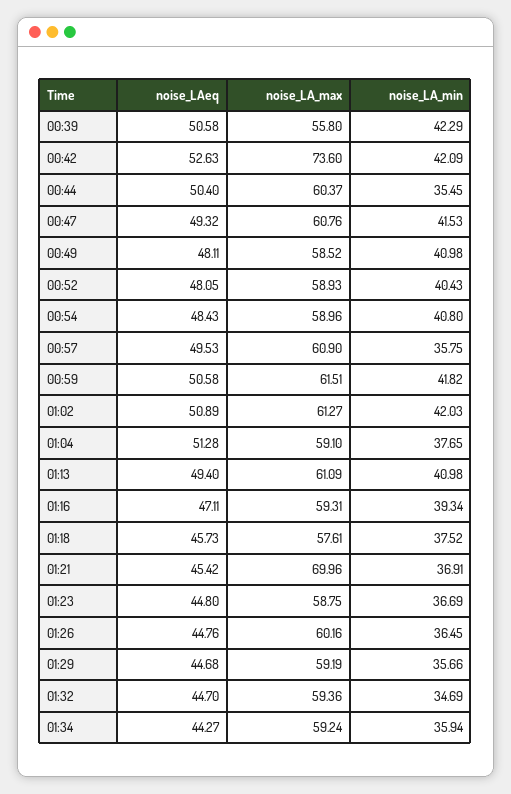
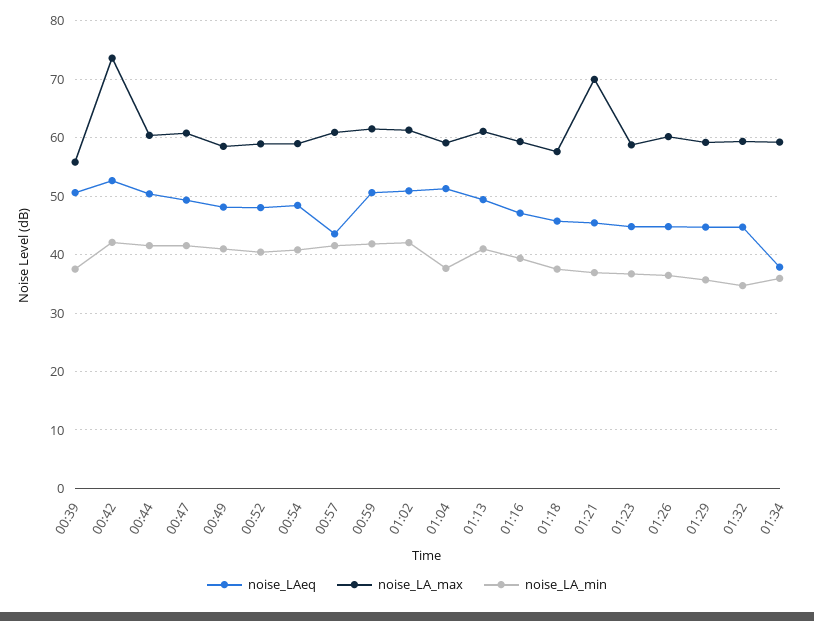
  {
    "noise_LAeq": {
      "00:39": 50.58,
      "00:42": 52.63,
      "00:44": 50.4,
      "00:47": 49.32,
      "00:49": 48.11,
      "00:52": 48.05,
      "00:54": 48.43,
-     "00:57": 49.53,
+     "00:57": 44,
      "00:59": 50.58,
      "01:02": 50.89,
      "01:04": 51.28,
      "01:13": 49.4,
      "01:16": 47.11,
      "01:18": 45.73,
      "01:21": 45.42,
      "01:23": 44.8,
      "01:26": 44.76,
      "01:29": 44.68,
      "01:32": 44.7,
-     "01:34": 44.27
+     "01:34": 38
    },
    "noise_LA_max": {
      "00:39": 55.8,
      "00:42": 73.6,
      "00:44": 60.37,
      "00:47": 60.76,
      "00:49": 58.52,
      "00:52": 58.93,
      "00:54": 58.96,
      "00:57": 60.9,
      "00:59": 61.51,
      "01:02": 61.27,
      "01:04": 59.1,
      "01:13": 61.09,
      "01:16": 59.31,
      "01:18": 57.61,
      "01:21": 69.96,
      "01:23": 58.75,
      "01:26": 60.16,
      "01:29": 59.19,
      "01:32": 59.36,
      "01:34": 59.24
    },
    "noise_LA_min": {
-     "00:39": 42.29,
+     "00:39": 38,
      "00:42": 42.09,
-     "00:44": 35.45,
+     "00:44": 42,
      "00:47": 41.53,
      "00:49": 40.98,
      "00:52": 40.43,
      "00:54": 40.8,
-     "00:57": 35.75,
+     "00:57": 42,
      "00:59": 41.82,
      "01:02": 42.03,
      "01:04": 37.65,
      "01:13": 40.98,
      "01:16": 39.34,
      "01:18": 37.52,
      "01:21": 36.91,
      "01:23": 36.69,
      "01:26": 36.45,
      "01:29": 35.66,
      "01:32": 34.69,
      "01:34": 35.94
    }
  }

